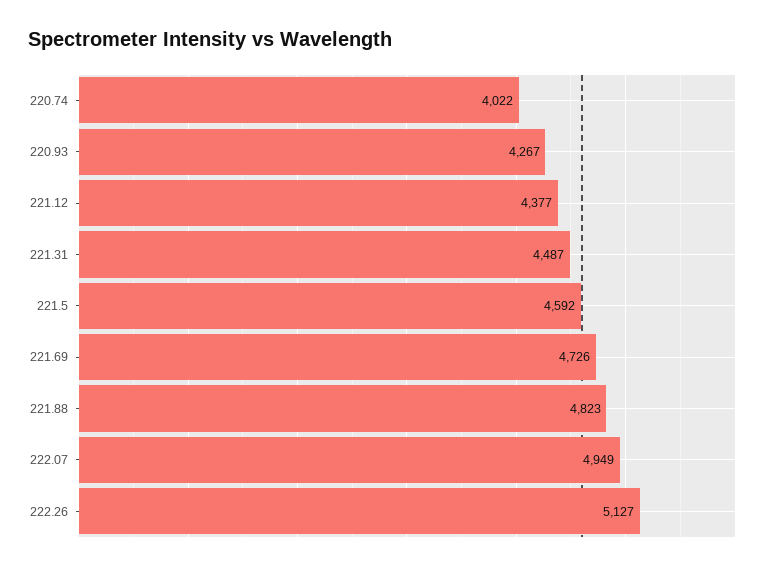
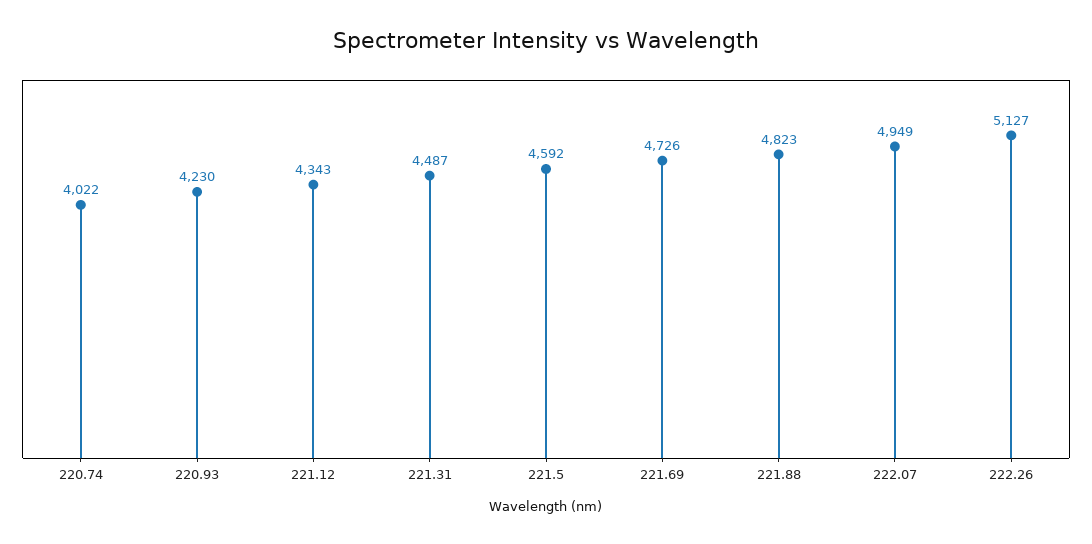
  {
    "220.74": 4022,
-   "220.93": 4267,
+   "220.93": 4230,
-   "221.12": 4377,
+   "221.12": 4343,
    "221.31": 4487,
    "221.5": 4592,
    "221.69": 4726,
    "221.88": 4823,
    "222.07": 4949,
    "222.26": 5127
  }

